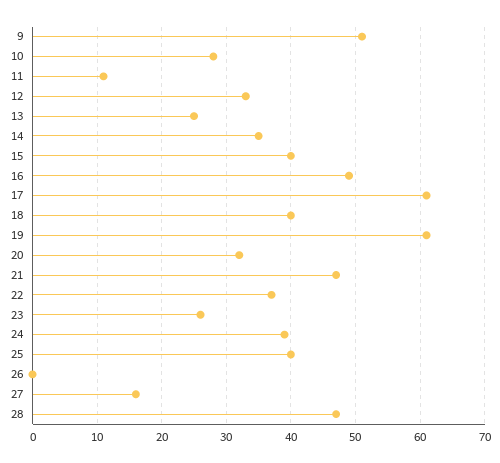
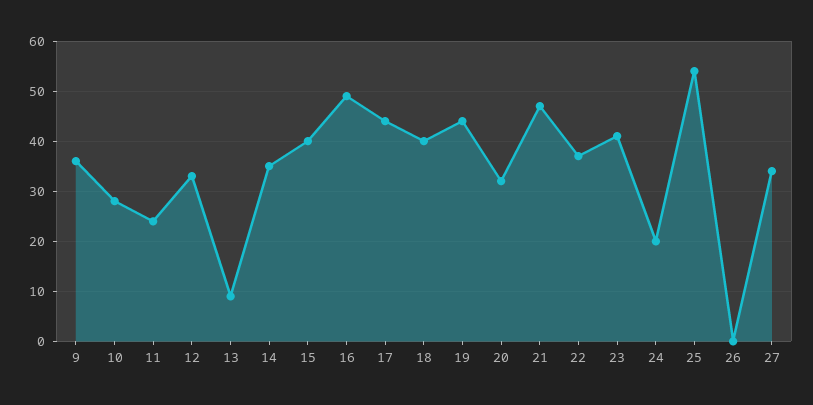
  {
-   "9": 51,
+   "9": 35,
    "10": 28,
-   "11": 11,
+   "11": 25,
    "12": 33,
-   "13": 25,
+   "13": 10,
    "14": 35,
    "15": 40,
    "16": 49,
-   "17": 61,
+   "17": 45,
    "18": 40,
-   "19": 61,
+   "19": 45,
    "20": 32,
    "21": 47,
    "22": 37,
-   "23": 26,
+   "23": 40,
-   "24": 39,
+   "24": 20,
-   "25": 40,
+   "25": 55,
    "26": 0,
-   "27": 16,
+   "27": 35
-   "28": 47
  }

